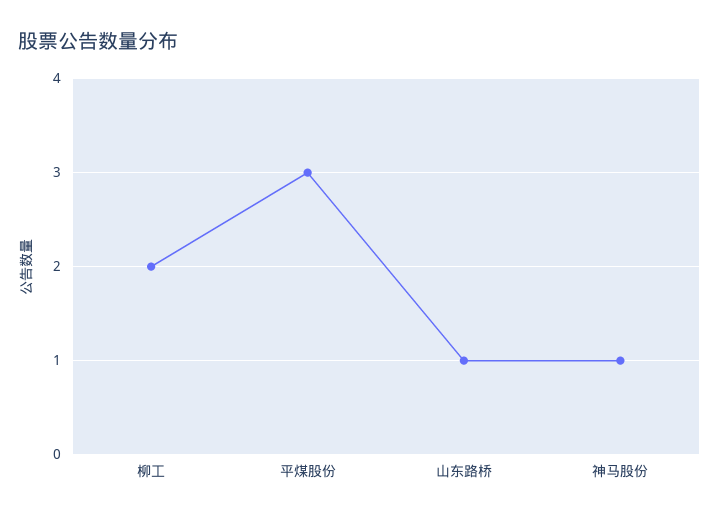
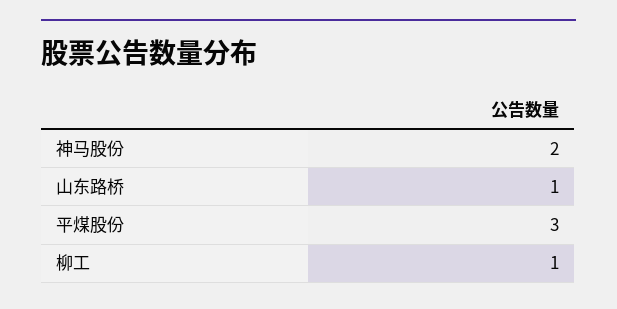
  {
-   "柳工": 2,
+   "柳工": 1,
    "平煤股份": 3,
    "山东路桥": 1,
-   "神马股份": 1
+   "神马股份": 2
  }

